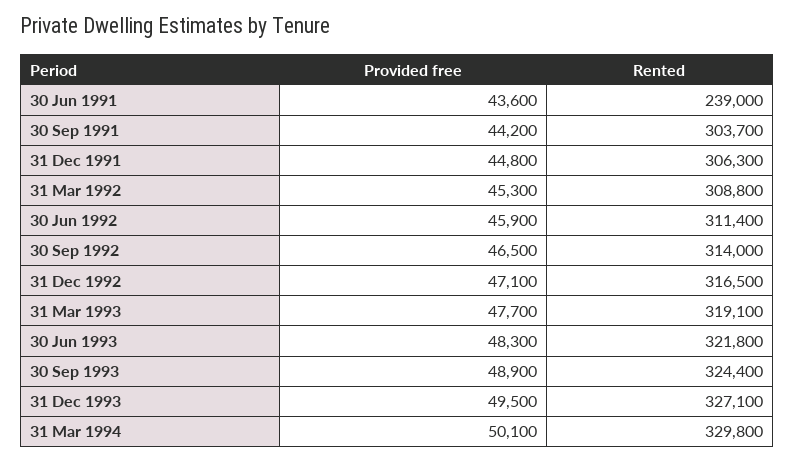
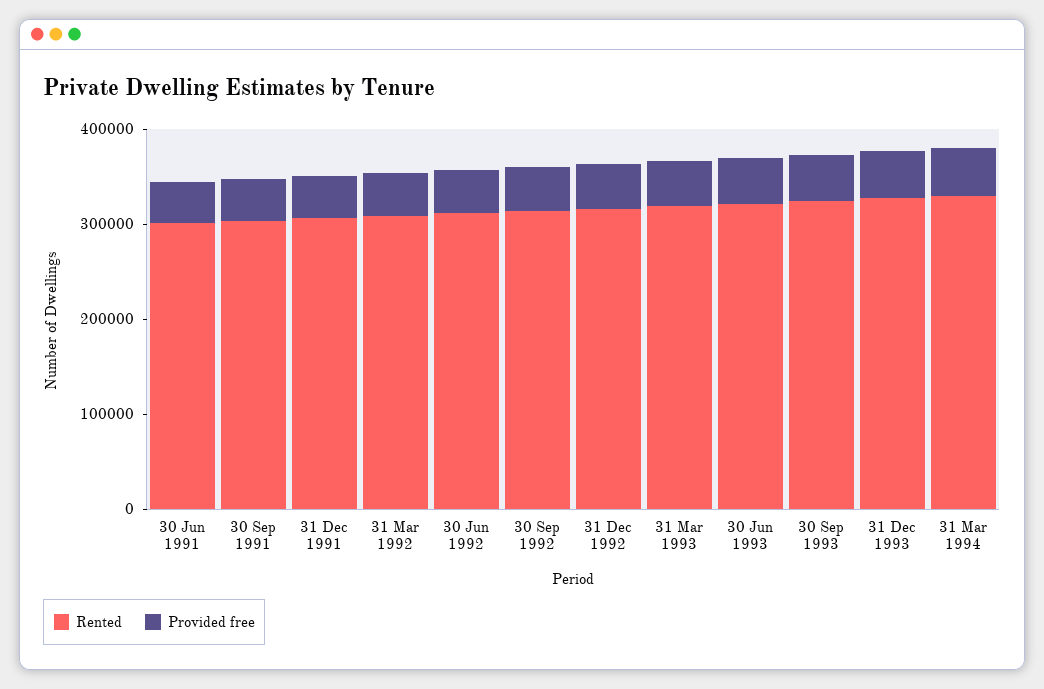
  {
    "Provided free": {
      "30 Jun 1991": 43600,
      "30 Sep 1991": 44200,
      "31 Dec 1991": 44800,
      "31 Mar 1992": 45300,
      "30 Jun 1992": 45900,
      "30 Sep 1992": 46500,
      "31 Dec 1992": 47100,
      "31 Mar 1993": 47700,
      "30 Jun 1993": 48300,
      "30 Sep 1993": 48900,
      "31 Dec 1993": 49500,
      "31 Mar 1994": 50100
    },
    "Rented": {
-     "30 Jun 1991": 239000,
+     "30 Jun 1991": 300000,
      "30 Sep 1991": 303700,
      "31 Dec 1991": 306300,
      "31 Mar 1992": 308800,
      "30 Jun 1992": 311400,
      "30 Sep 1992": 314000,
      "31 Dec 1992": 316500,
      "31 Mar 1993": 319100,
      "30 Jun 1993": 321800,
      "30 Sep 1993": 324400,
      "31 Dec 1993": 327100,
      "31 Mar 1994": 329800
    }
  }

